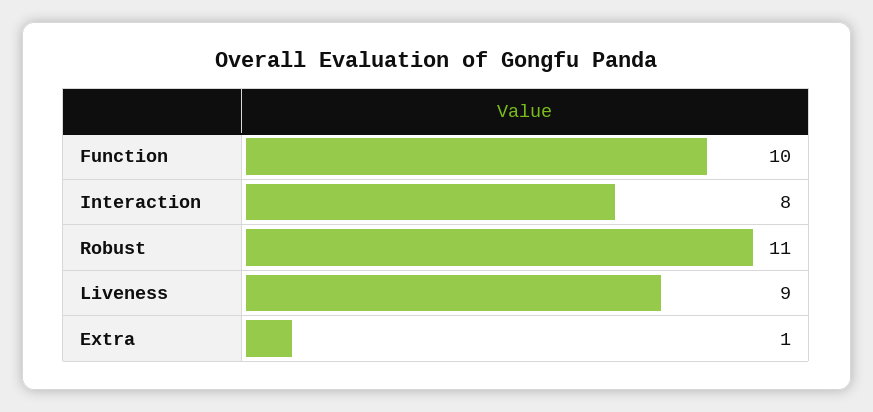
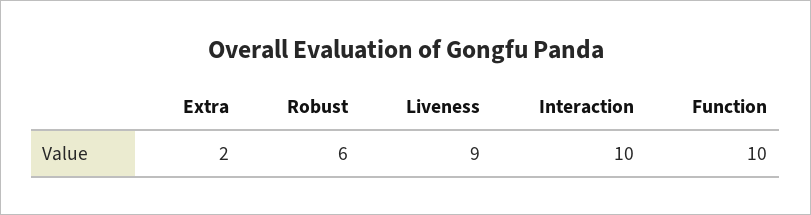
  {
    "Function": 10,
-   "Interaction": 8,
+   "Interaction": 10,
-   "Robust": 11,
+   "Robust": 6,
    "Liveness": 9,
-   "Extra": 1
+   "Extra": 2
  }

